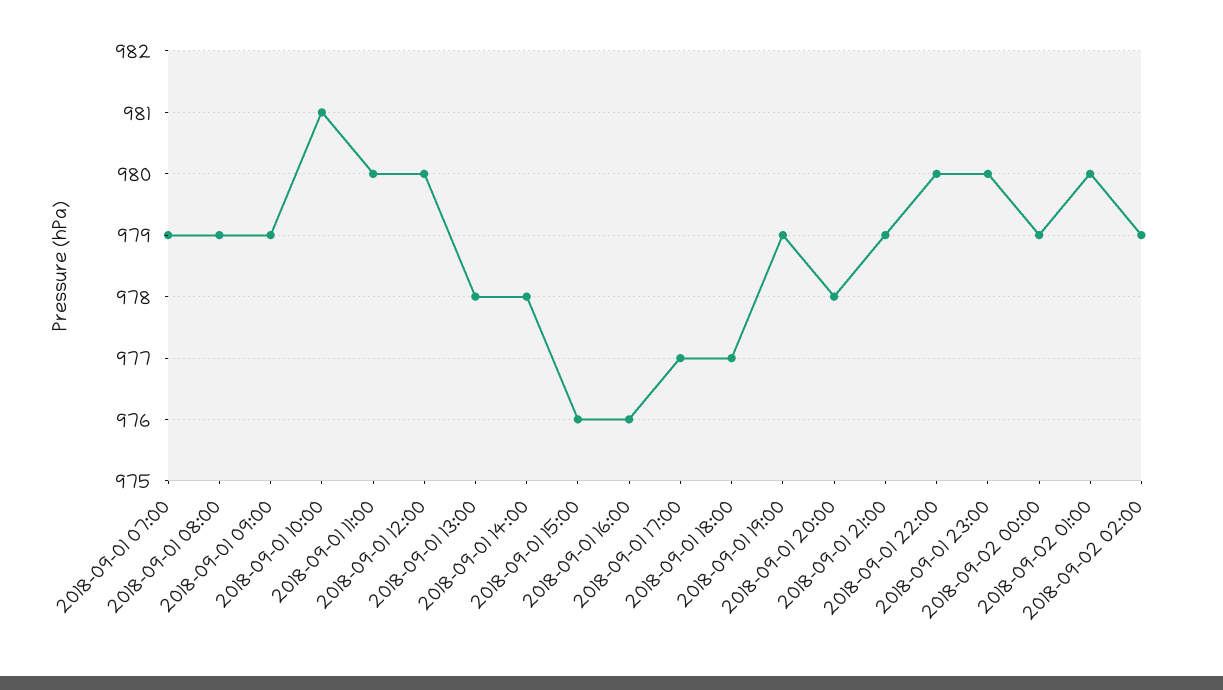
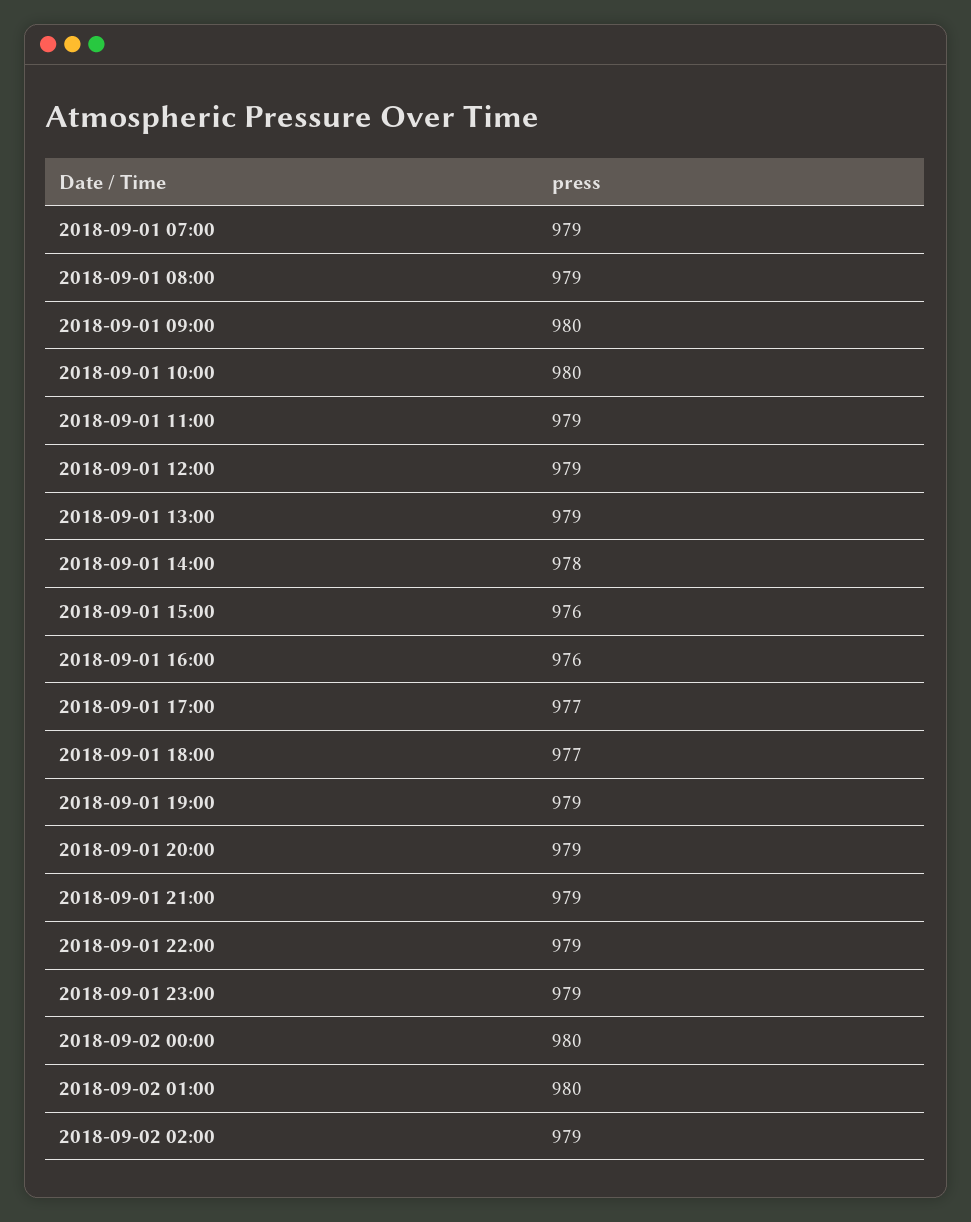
  {
    "2018-09-01 07:00": 979,
    "2018-09-01 08:00": 979,
-   "2018-09-01 09:00": 979,
+   "2018-09-01 09:00": 980,
-   "2018-09-01 10:00": 981,
+   "2018-09-01 10:00": 980,
-   "2018-09-01 11:00": 980,
+   "2018-09-01 11:00": 979,
-   "2018-09-01 12:00": 980,
+   "2018-09-01 12:00": 979,
-   "2018-09-01 13:00": 978,
+   "2018-09-01 13:00": 979,
    "2018-09-01 14:00": 978,
    "2018-09-01 15:00": 976,
    "2018-09-01 16:00": 976,
    "2018-09-01 17:00": 977,
    "2018-09-01 18:00": 977,
    "2018-09-01 19:00": 979,
-   "2018-09-01 20:00": 978,
+   "2018-09-01 20:00": 979,
    "2018-09-01 21:00": 979,
-   "2018-09-01 22:00": 980,
+   "2018-09-01 22:00": 979,
-   "2018-09-01 23:00": 980,
+   "2018-09-01 23:00": 979,
-   "2018-09-02 00:00": 979,
+   "2018-09-02 00:00": 980,
    "2018-09-02 01:00": 980,
    "2018-09-02 02:00": 979
  }

